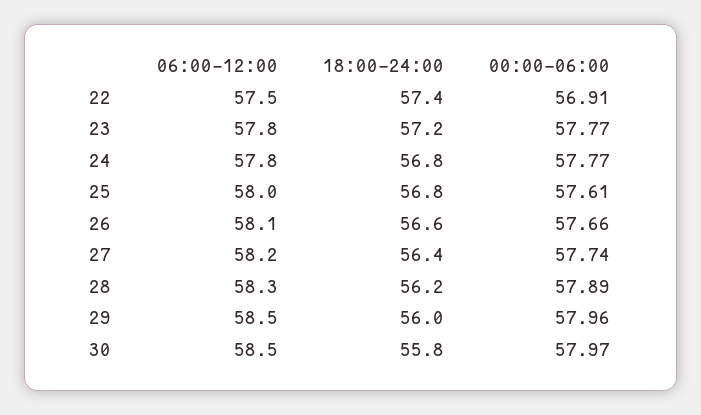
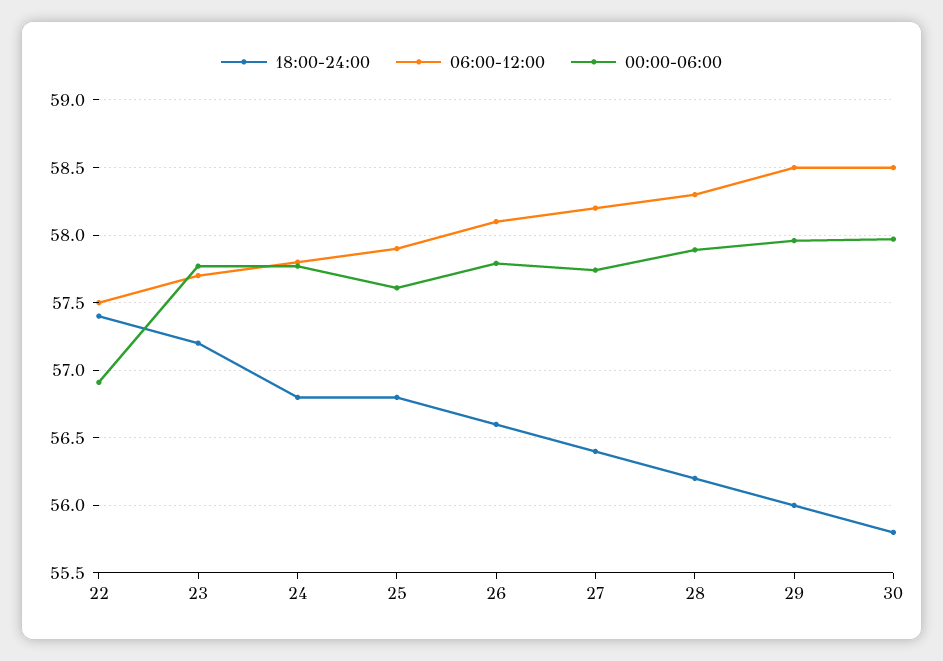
  {
    "06:00-12:00": {
      "22": 57.5,
-     "23": 57.8,
+     "23": 57.7,
      "24": 57.8,
-     "25": 58,
+     "25": 57.9,
      "26": 58.1,
      "27": 58.2,
      "28": 58.3,
      "29": 58.5,
      "30": 58.5
    },
    "18:00-24:00": {
      "22": 57.4,
      "23": 57.2,
      "24": 56.8,
      "25": 56.8,
      "26": 56.6,
      "27": 56.4,
      "28": 56.2,
      "29": 56,
      "30": 55.8
    },
    "00:00-06:00": {
      "22": 56.91,
      "23": 57.77,
      "24": 57.77,
      "25": 57.61,
-     "26": 57.66,
+     "26": 57.8,
      "27": 57.74,
      "28": 57.89,
      "29": 57.96,
      "30": 57.97
    }
  }

